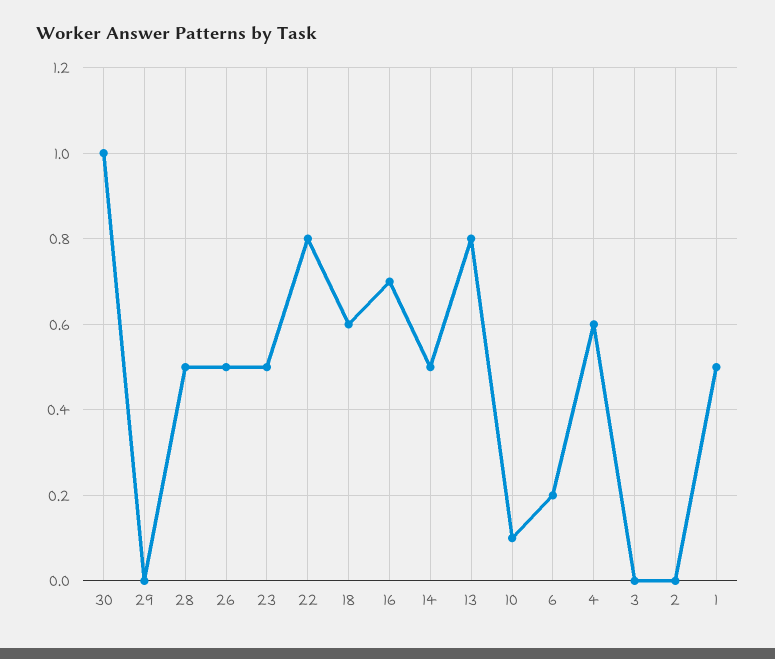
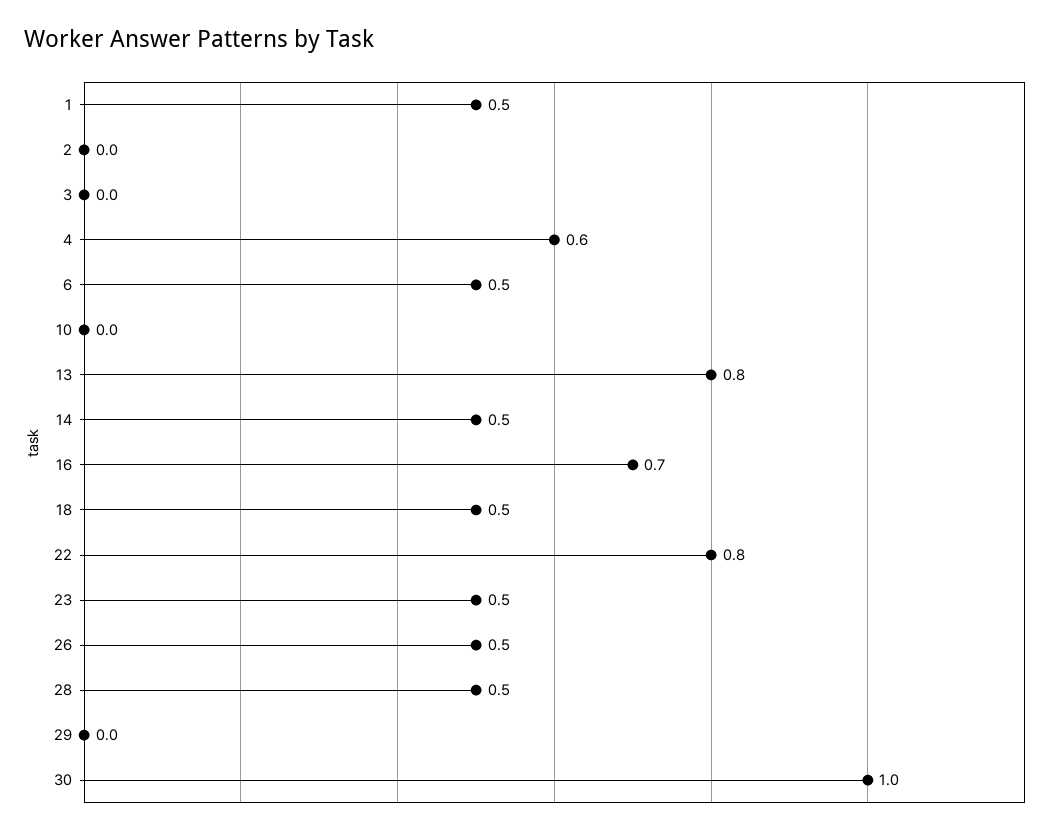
  {
    "30": 1,
    "29": 0,
    "28": 0.5,
    "26": 0.5,
    "23": 0.5,
    "22": 0.8,
-   "18": 0.6,
+   "18": 0.5,
    "16": 0.7,
    "14": 0.5,
    "13": 0.8,
-   "10": 0.1,
+   "10": 0,
-   "6": 0.2,
+   "6": 0.5,
    "4": 0.6,
    "3": 0,
    "2": 0,
    "1": 0.5
  }

